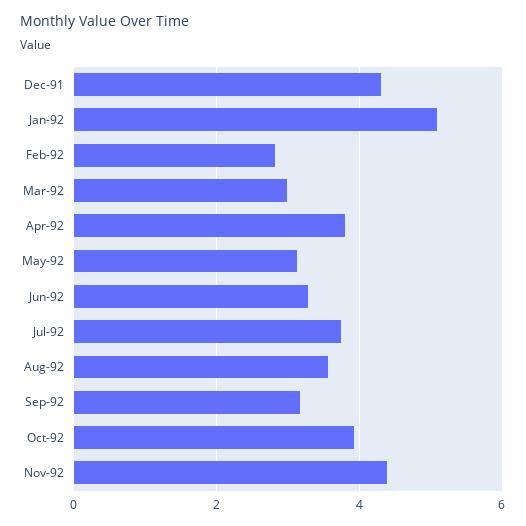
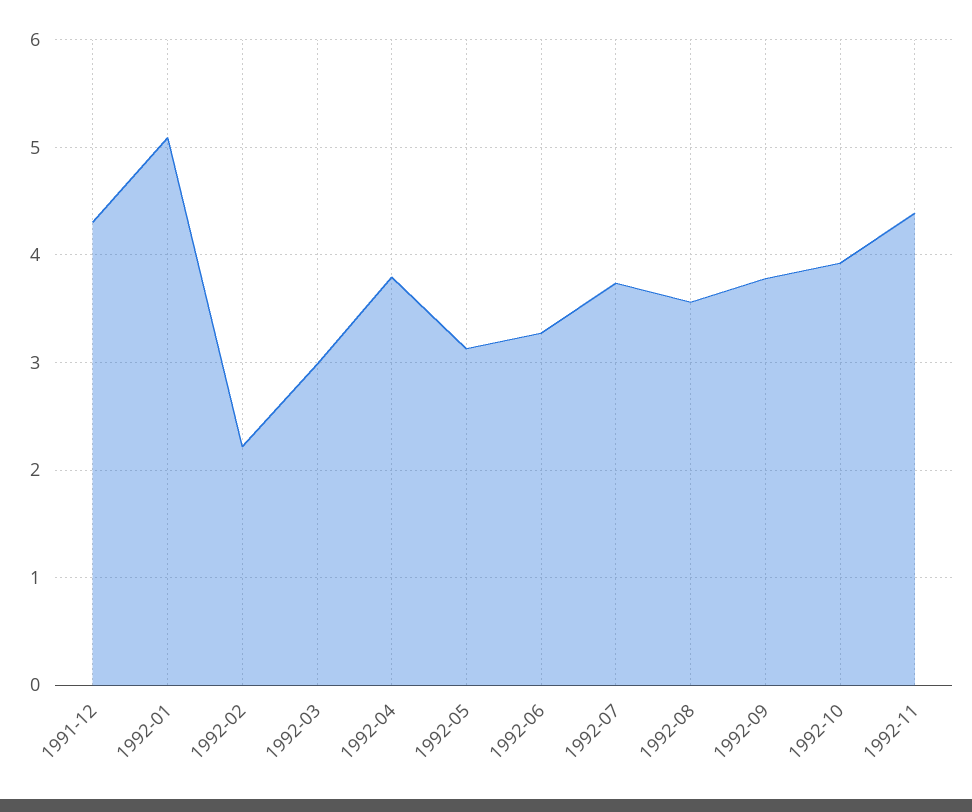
  {
    "Dec-91": 4.3,
    "Jan-92": 5.1,
-   "Feb-92": 2.8,
+   "Feb-92": 2.2,
    "Mar-92": 3,
    "Apr-92": 3.8,
    "May-92": 3.1,
    "Jun-92": 3.3,
    "Jul-92": 3.7,
    "Aug-92": 3.6,
-   "Sep-92": 3.2,
+   "Sep-92": 3.8,
    "Oct-92": 3.9,
    "Nov-92": 4.4
  }

